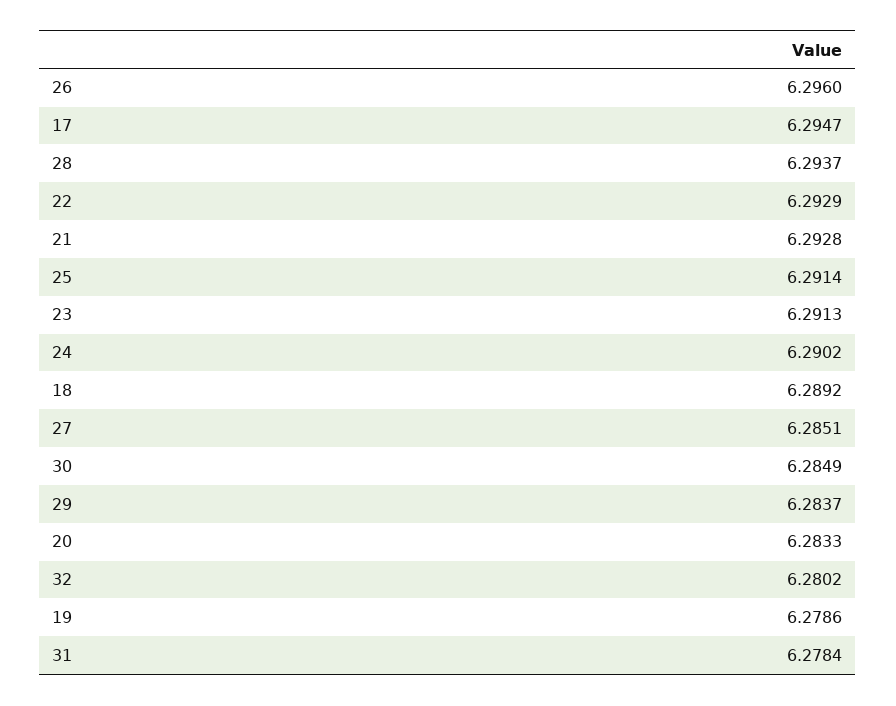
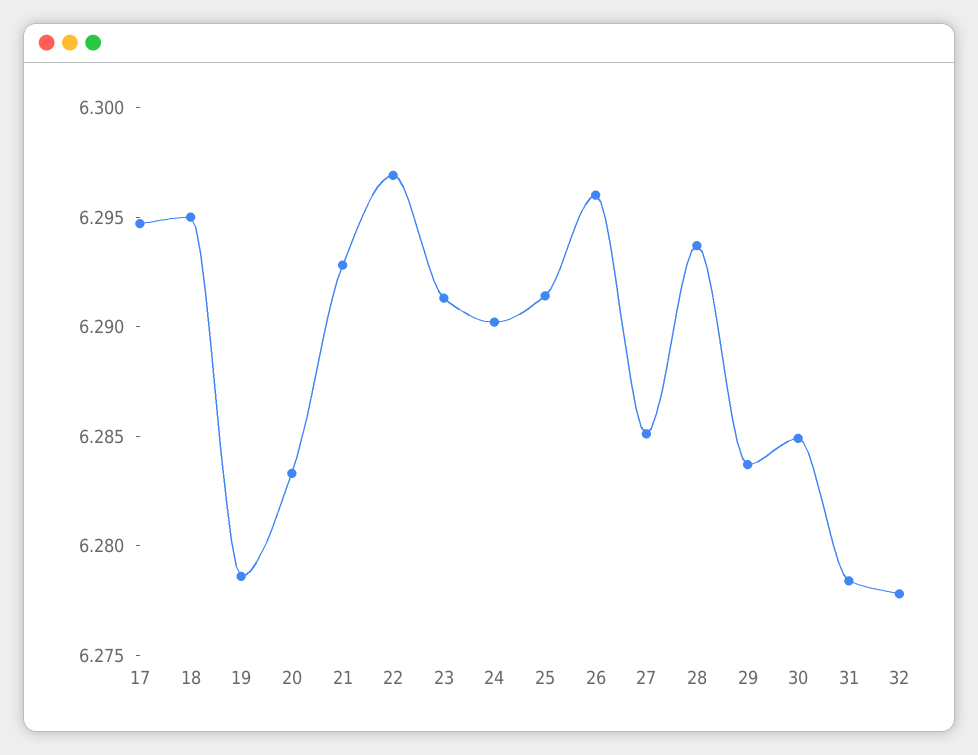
  {
    "26": 6.296,
    "17": 6.2947,
    "28": 6.2937,
-   "22": 6.2929,
+   "22": 6.297,
    "21": 6.2928,
    "25": 6.2914,
    "23": 6.2913,
    "24": 6.2902,
-   "18": 6.2892,
+   "18": 6.295,
    "27": 6.2851,
    "30": 6.2849,
    "29": 6.2837,
    "20": 6.2833,
-   "32": 6.2802,
+   "32": 6.278,
    "19": 6.2786,
    "31": 6.2784
  }

